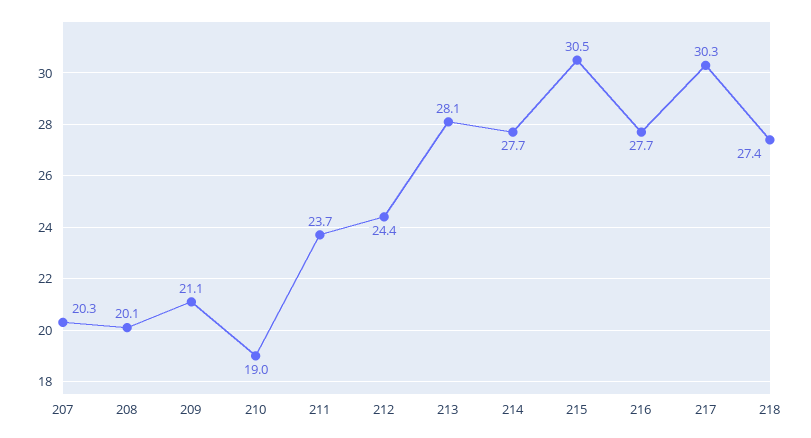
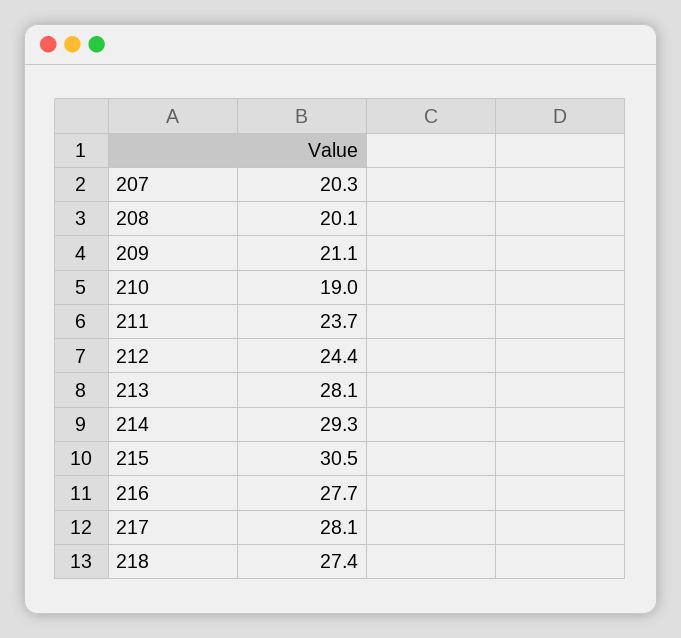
  {
    "207": 20.3,
    "208": 20.1,
    "209": 21.1,
    "210": 19,
    "211": 23.7,
    "212": 24.4,
    "213": 28.1,
-   "214": 27.7,
+   "214": 29.3,
    "215": 30.5,
    "216": 27.7,
-   "217": 30.3,
+   "217": 28.1,
    "218": 27.4
  }

